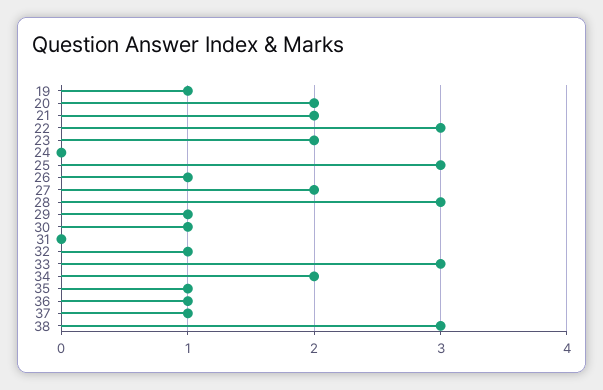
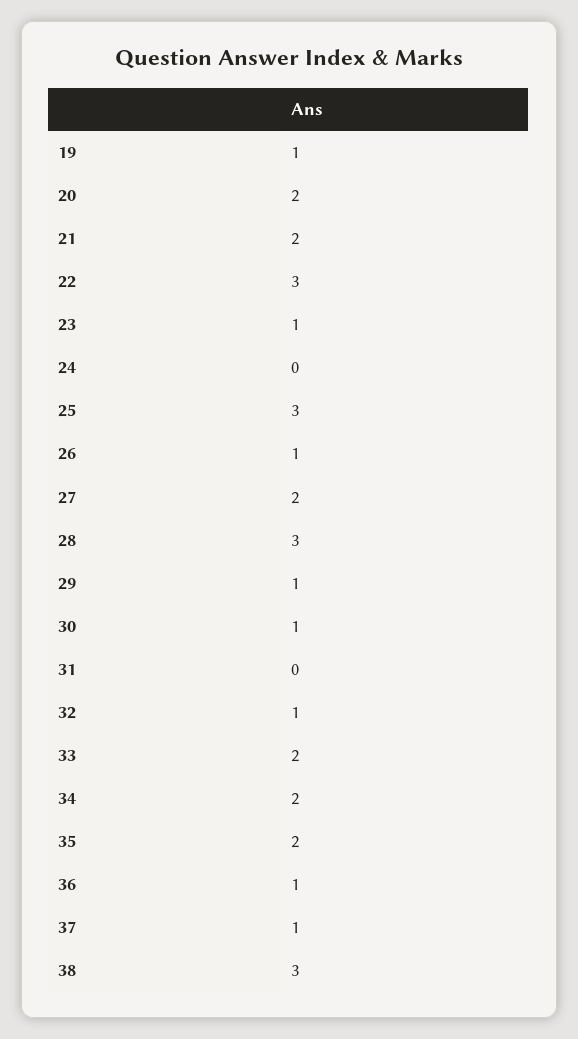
  {
    "19": 1,
    "20": 2,
    "21": 2,
    "22": 3,
-   "23": 2,
+   "23": 1,
    "24": 0,
    "25": 3,
    "26": 1,
    "27": 2,
    "28": 3,
    "29": 1,
    "30": 1,
    "31": 0,
    "32": 1,
-   "33": 3,
+   "33": 2,
    "34": 2,
-   "35": 1,
+   "35": 2,
    "36": 1,
    "37": 1,
    "38": 3
  }

